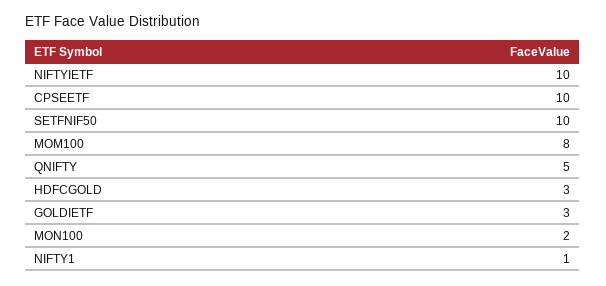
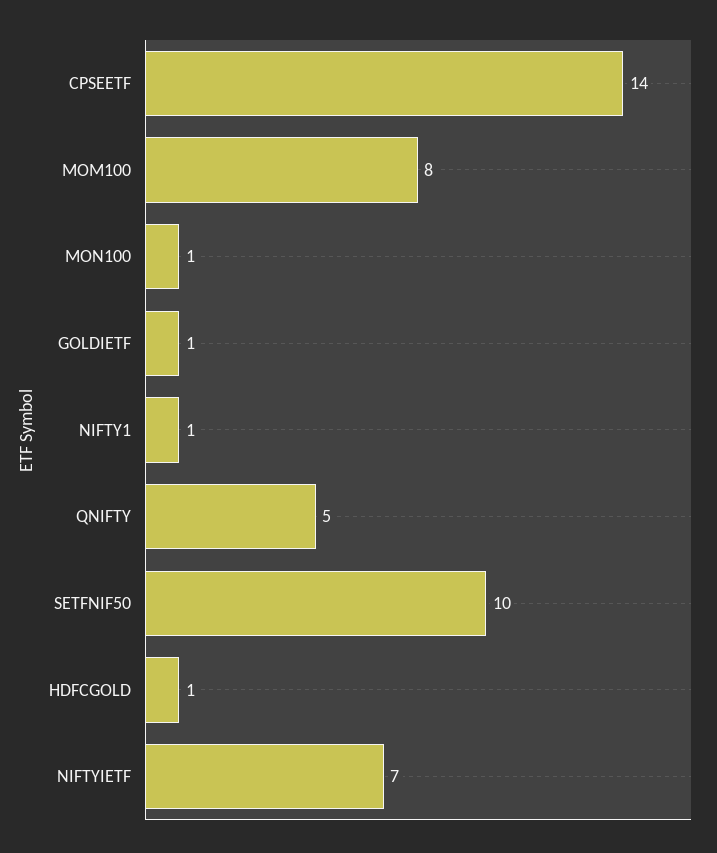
  {
-   "NIFTYIETF": 10,
+   "NIFTYIETF": 7,
-   "CPSEETF": 10,
+   "CPSEETF": 14,
    "SETFNIF50": 10,
    "MOM100": 8,
    "QNIFTY": 5,
-   "HDFCGOLD": 3,
+   "HDFCGOLD": 1,
-   "GOLDIETF": 3,
+   "GOLDIETF": 1,
-   "MON100": 2,
+   "MON100": 1,
    "NIFTY1": 1
  }

